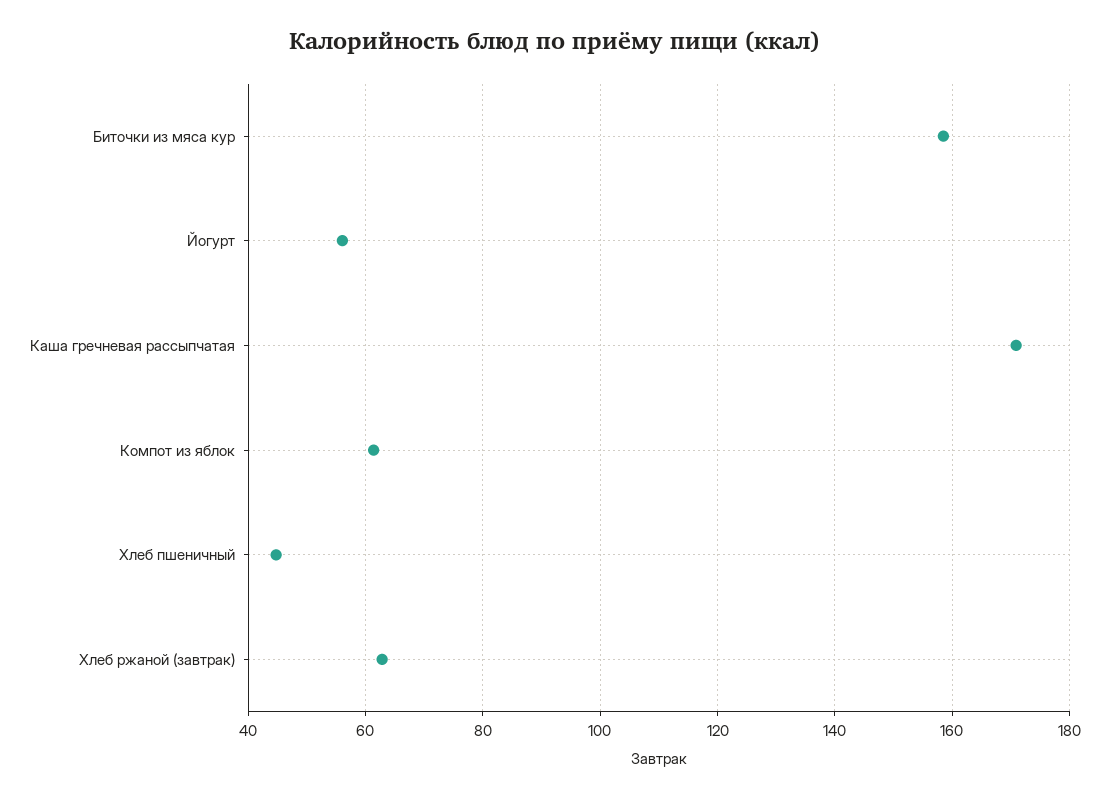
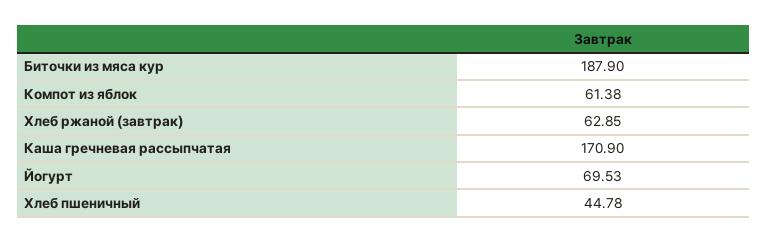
  {
-   "Биточки из мяса кур": 158,
+   "Биточки из мяса кур": 187.9,
-   "Йогурт": 56,
+   "Йогурт": 69.53,
    "Каша гречневая рассыпчатая": 170.9,
    "Компот из яблок": 61.38,
    "Хлеб пшеничный": 44.78,
    "Хлеб ржаной (завтрак)": 62.85
  }

